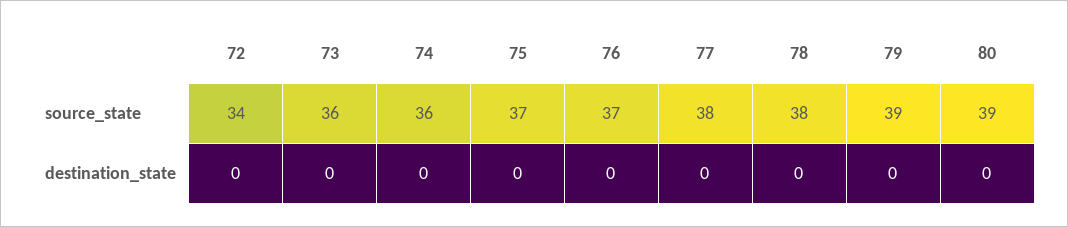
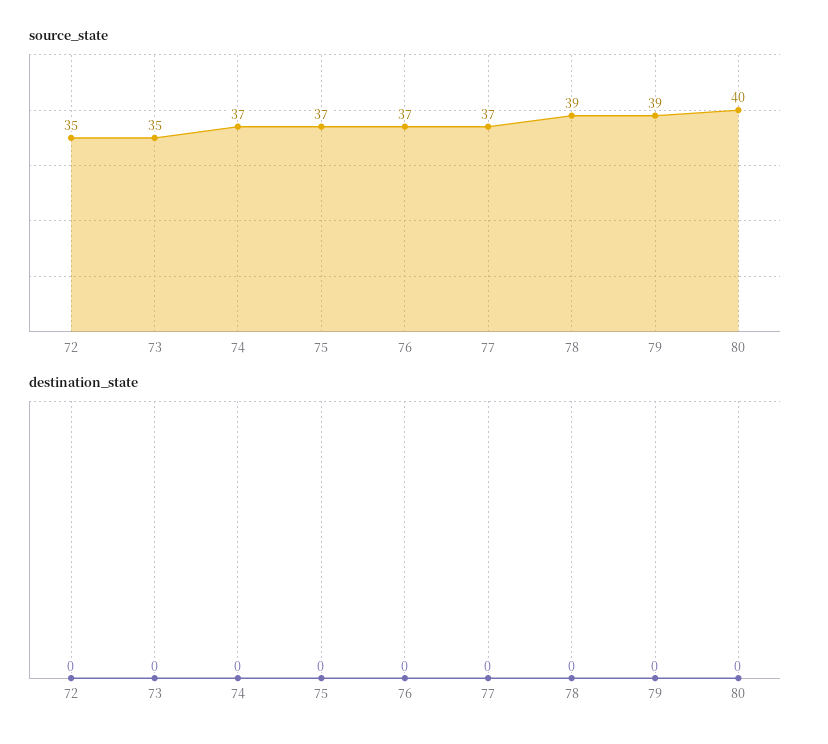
  {
    "source_state": {
-     "72": 34,
+     "72": 35,
-     "73": 36,
+     "73": 35,
-     "74": 36,
+     "74": 37,
      "75": 37,
      "76": 37,
-     "77": 38,
+     "77": 37,
-     "78": 38,
+     "78": 39,
      "79": 39,
-     "80": 39
+     "80": 40
    },
    "destination_state": {
      "72": 0,
      "73": 0,
      "74": 0,
      "75": 0,
      "76": 0,
      "77": 0,
      "78": 0,
      "79": 0,
      "80": 0
    }
  }

